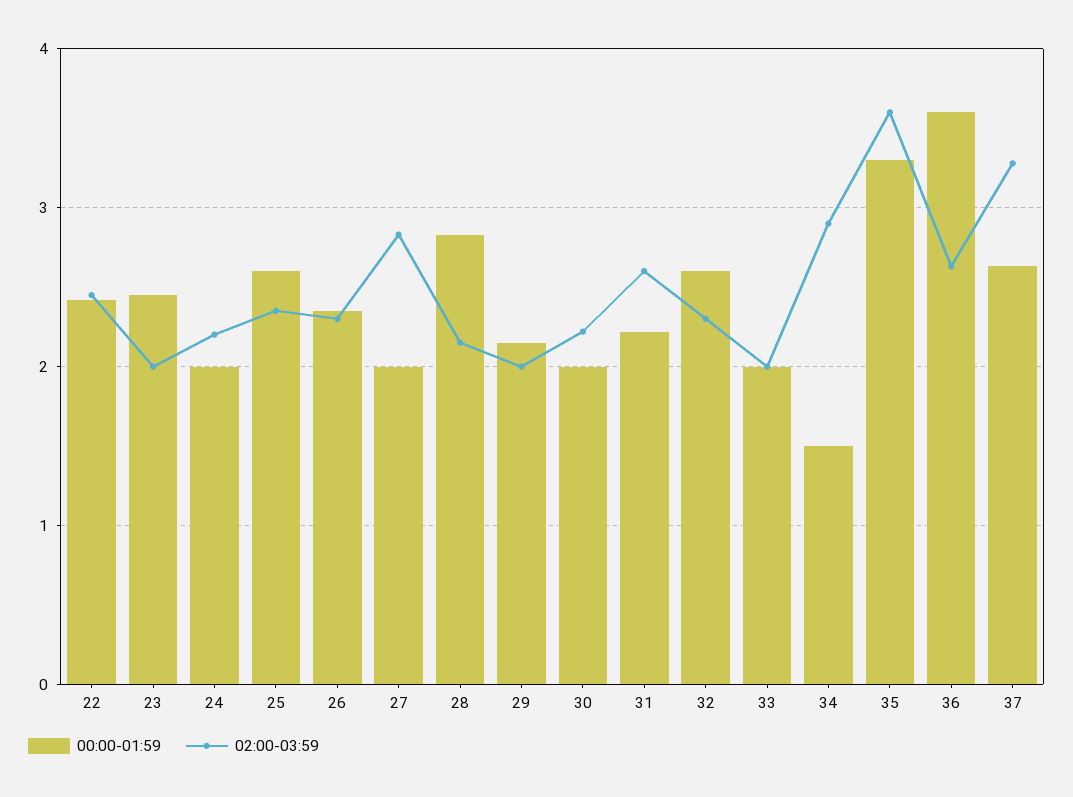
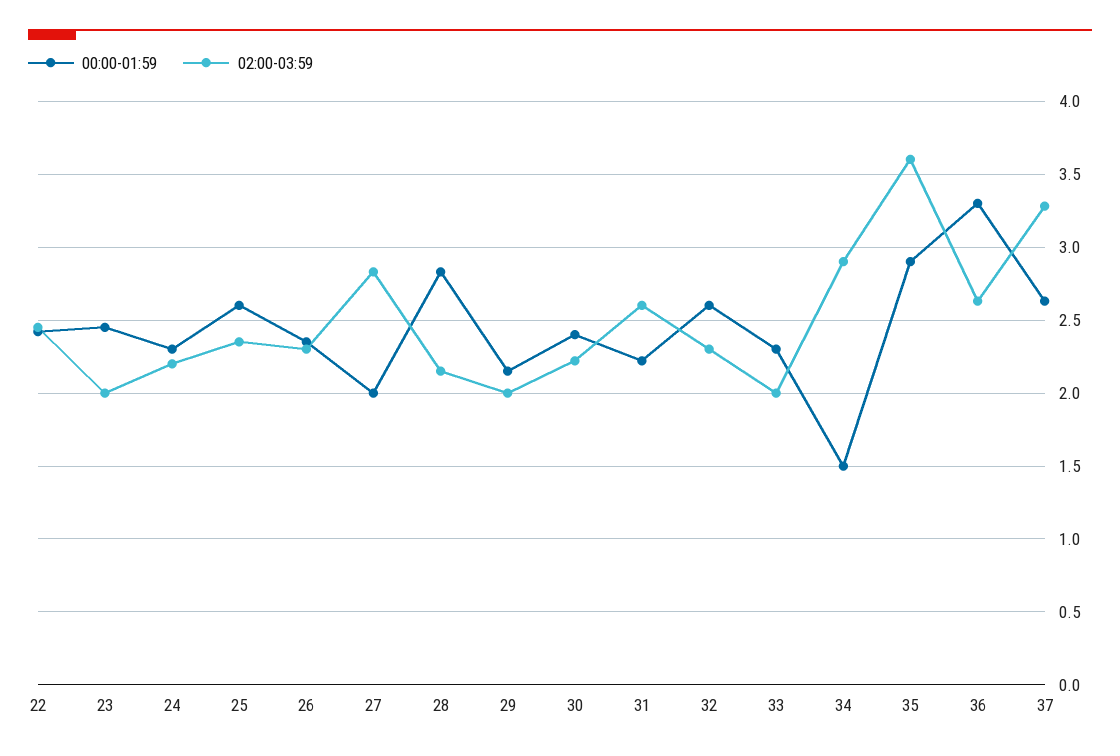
  {
    "00:00-01:59": {
      "22": 2.4,
      "23": 2.45,
-     "24": 2,
+     "24": 2.3,
      "25": 2.6,
      "26": 2.35,
      "27": 2,
      "28": 2.85,
      "29": 2.15,
-     "30": 2,
+     "30": 2.4,
      "31": 2.2,
      "32": 2.6,
-     "33": 2,
+     "33": 2.3,
      "34": 1.5,
-     "35": 3.3,
+     "35": 2.9,
-     "36": 3.6,
+     "36": 3.3,
      "37": 2.65
    },
    "02:00-03:59": {
      "22": 2.45,
      "23": 2,
      "24": 2.2,
      "25": 2.35,
      "26": 2.3,
      "27": 2.85,
      "28": 2.15,
      "29": 2,
      "30": 2.2,
      "31": 2.6,
      "32": 2.3,
      "33": 2,
      "34": 2.9,
      "35": 3.6,
      "36": 2.65,
      "37": 3.3
    }
  }

